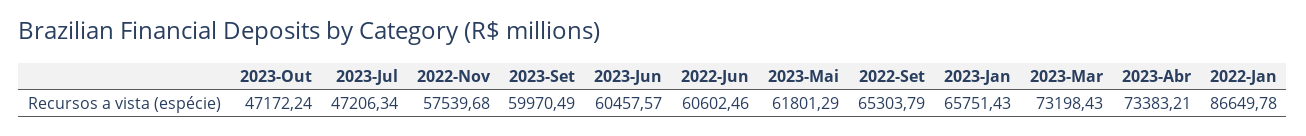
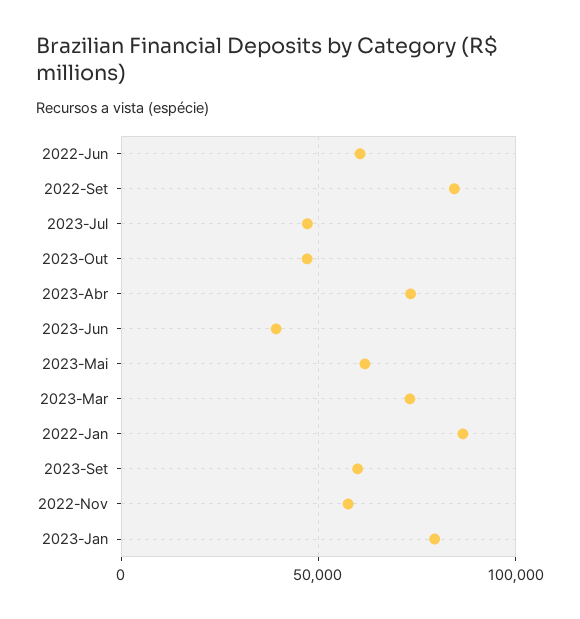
  {
    "2023-Out": 47172.24,
    "2023-Jul": 47206.34,
    "2022-Nov": 57539.68,
    "2023-Set": 59970.49,
-   "2023-Jun": 60457.57,
+   "2023-Jun": 40000,
    "2022-Jun": 60602.46,
    "2023-Mai": 61801.29,
-   "2022-Set": 65303.79,
+   "2022-Set": 85000,
-   "2023-Jan": 65751.43,
+   "2023-Jan": 80000,
    "2023-Mar": 73198.43,
    "2023-Abr": 73383.21,
    "2022-Jan": 86649.78
  }

